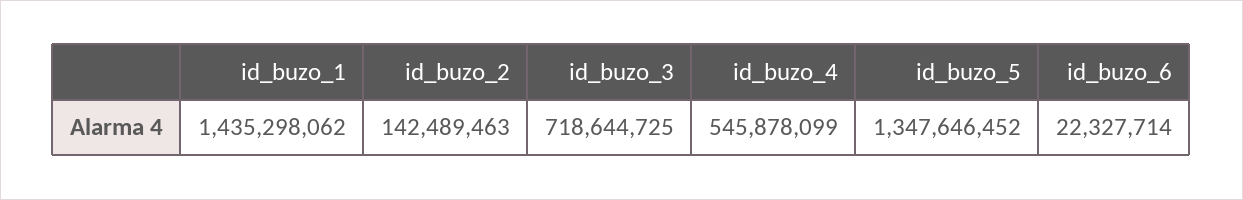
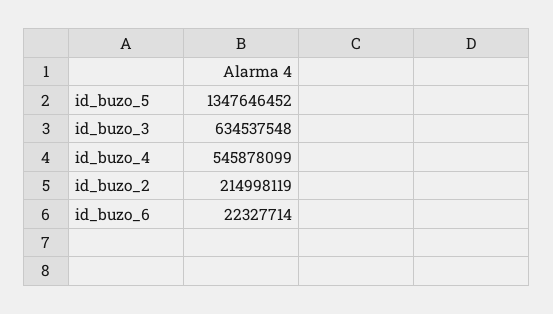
  {
-   "id_buzo_1": 1435298062,
-   "id_buzo_2": 142489463,
+   "id_buzo_2": 214998119,
-   "id_buzo_3": 718644725,
+   "id_buzo_3": 634537548,
    "id_buzo_4": 545878099,
    "id_buzo_5": 1347646452,
    "id_buzo_6": 22327714
  }

